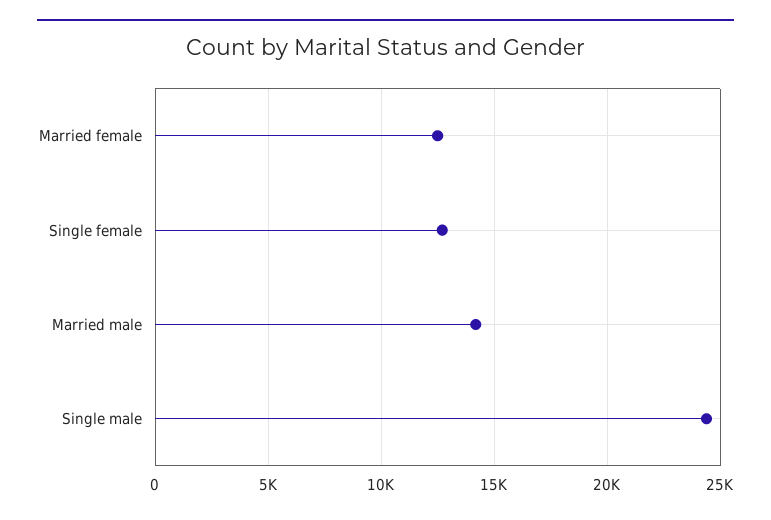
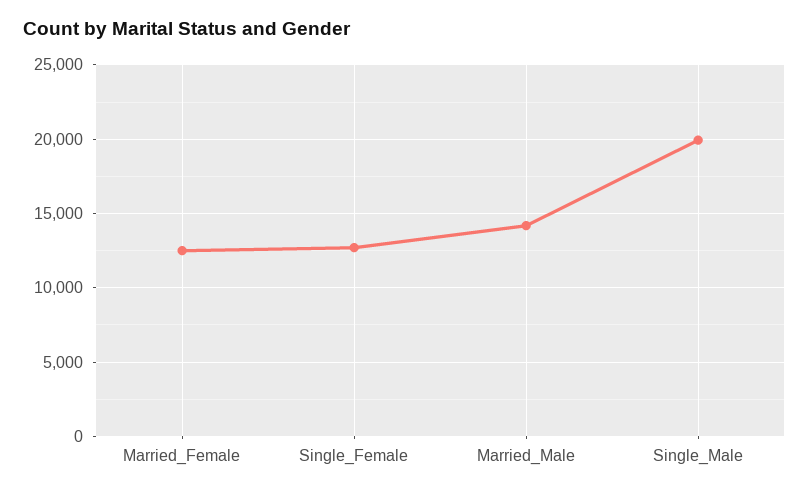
  {
    "Married female": 12500,
    "Single female": 12500,
    "Married male": 14000,
-   "Single male": 24500
+   "Single male": 20000
  }

